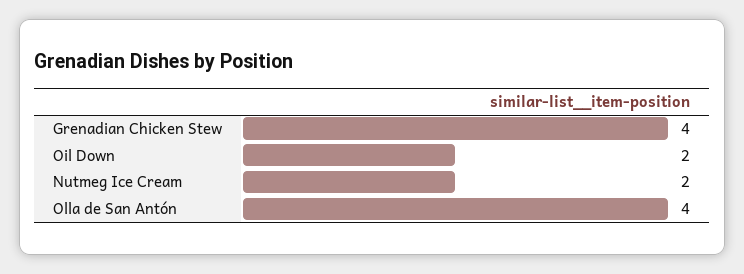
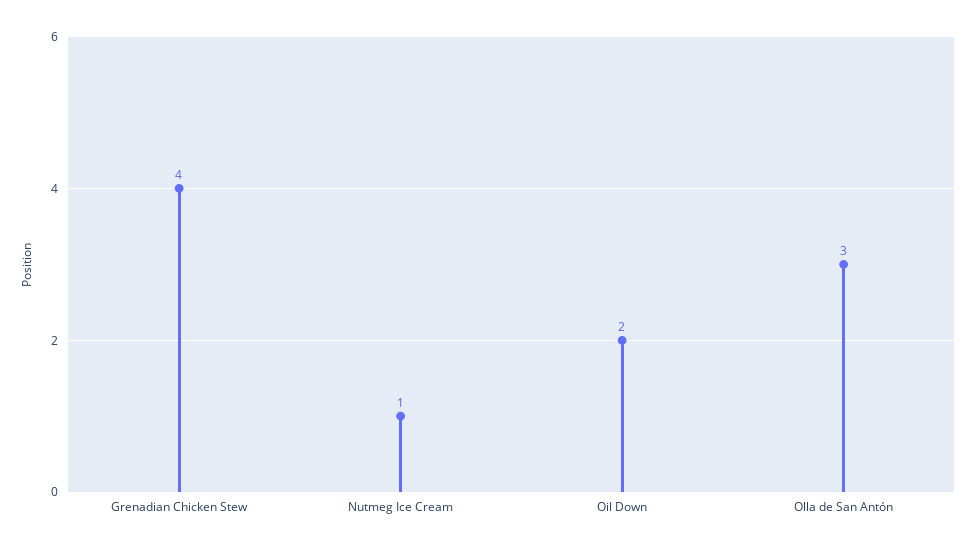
  {
    "Grenadian Chicken Stew": 4,
    "Oil Down": 2,
-   "Nutmeg Ice Cream": 2,
+   "Nutmeg Ice Cream": 1,
-   "Olla de San Antón": 4
+   "Olla de San Antón": 3
  }

